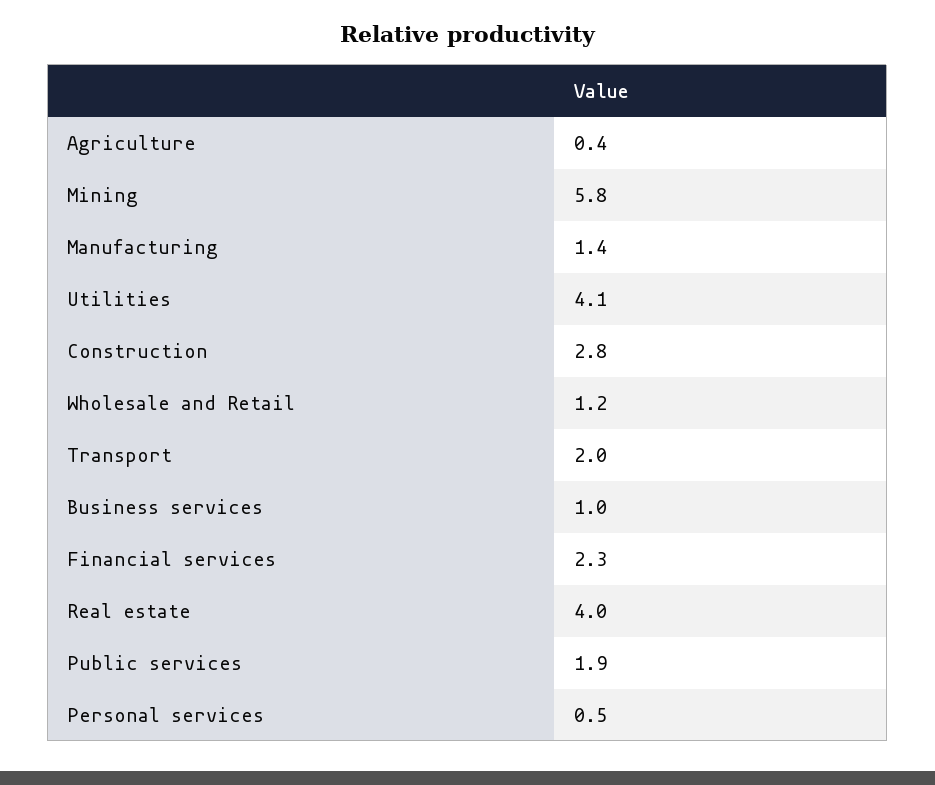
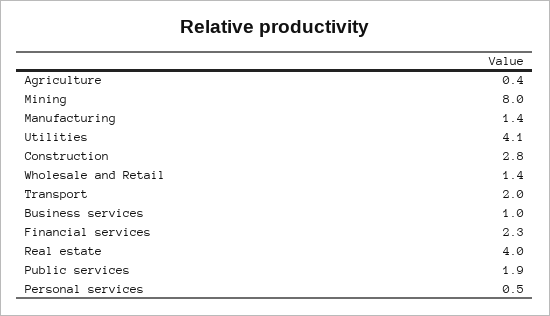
  {
    "Agriculture": 0.4,
-   "Mining": 5.8,
+   "Mining": 8,
    "Manufacturing": 1.4,
    "Utilities": 4.1,
    "Construction": 2.8,
-   "Wholesale and Retail": 1.2,
+   "Wholesale and Retail": 1.4,
    "Transport": 2,
    "Business services": 1,
    "Financial services": 2.3,
    "Real estate": 4,
    "Public services": 1.9,
    "Personal services": 0.5
  }

